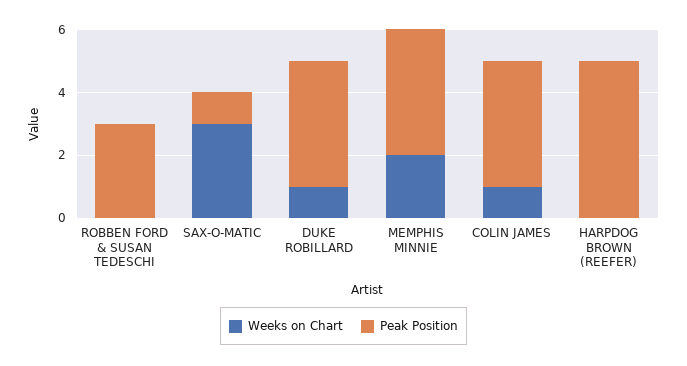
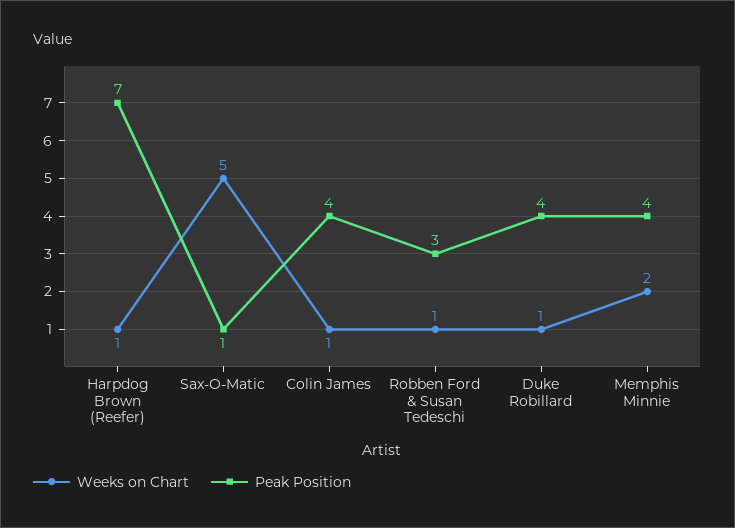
  {
    "Weeks on Chart": {
-     "ROBBEN FORD & SUSAN TEDESCHI": 0,
+     "ROBBEN FORD & SUSAN TEDESCHI": 1,
-     "SAX-O-MATIC": 3,
+     "SAX-O-MATIC": 5,
      "DUKE ROBILLARD": 1,
      "MEMPHIS MINNIE": 2,
      "COLIN JAMES": 1,
-     "HARPDOG BROWN (REEFER)": 0
+     "HARPDOG BROWN (REEFER)": 1
    },
    "Peak Position": {
      "ROBBEN FORD & SUSAN TEDESCHI": 3,
      "SAX-O-MATIC": 1,
      "DUKE ROBILLARD": 4,
      "MEMPHIS MINNIE": 4,
      "COLIN JAMES": 4,
-     "HARPDOG BROWN (REEFER)": 5
+     "HARPDOG BROWN (REEFER)": 7
    }
  }

